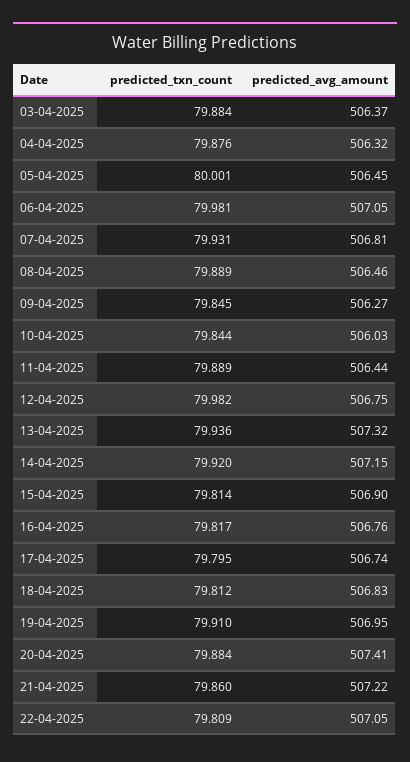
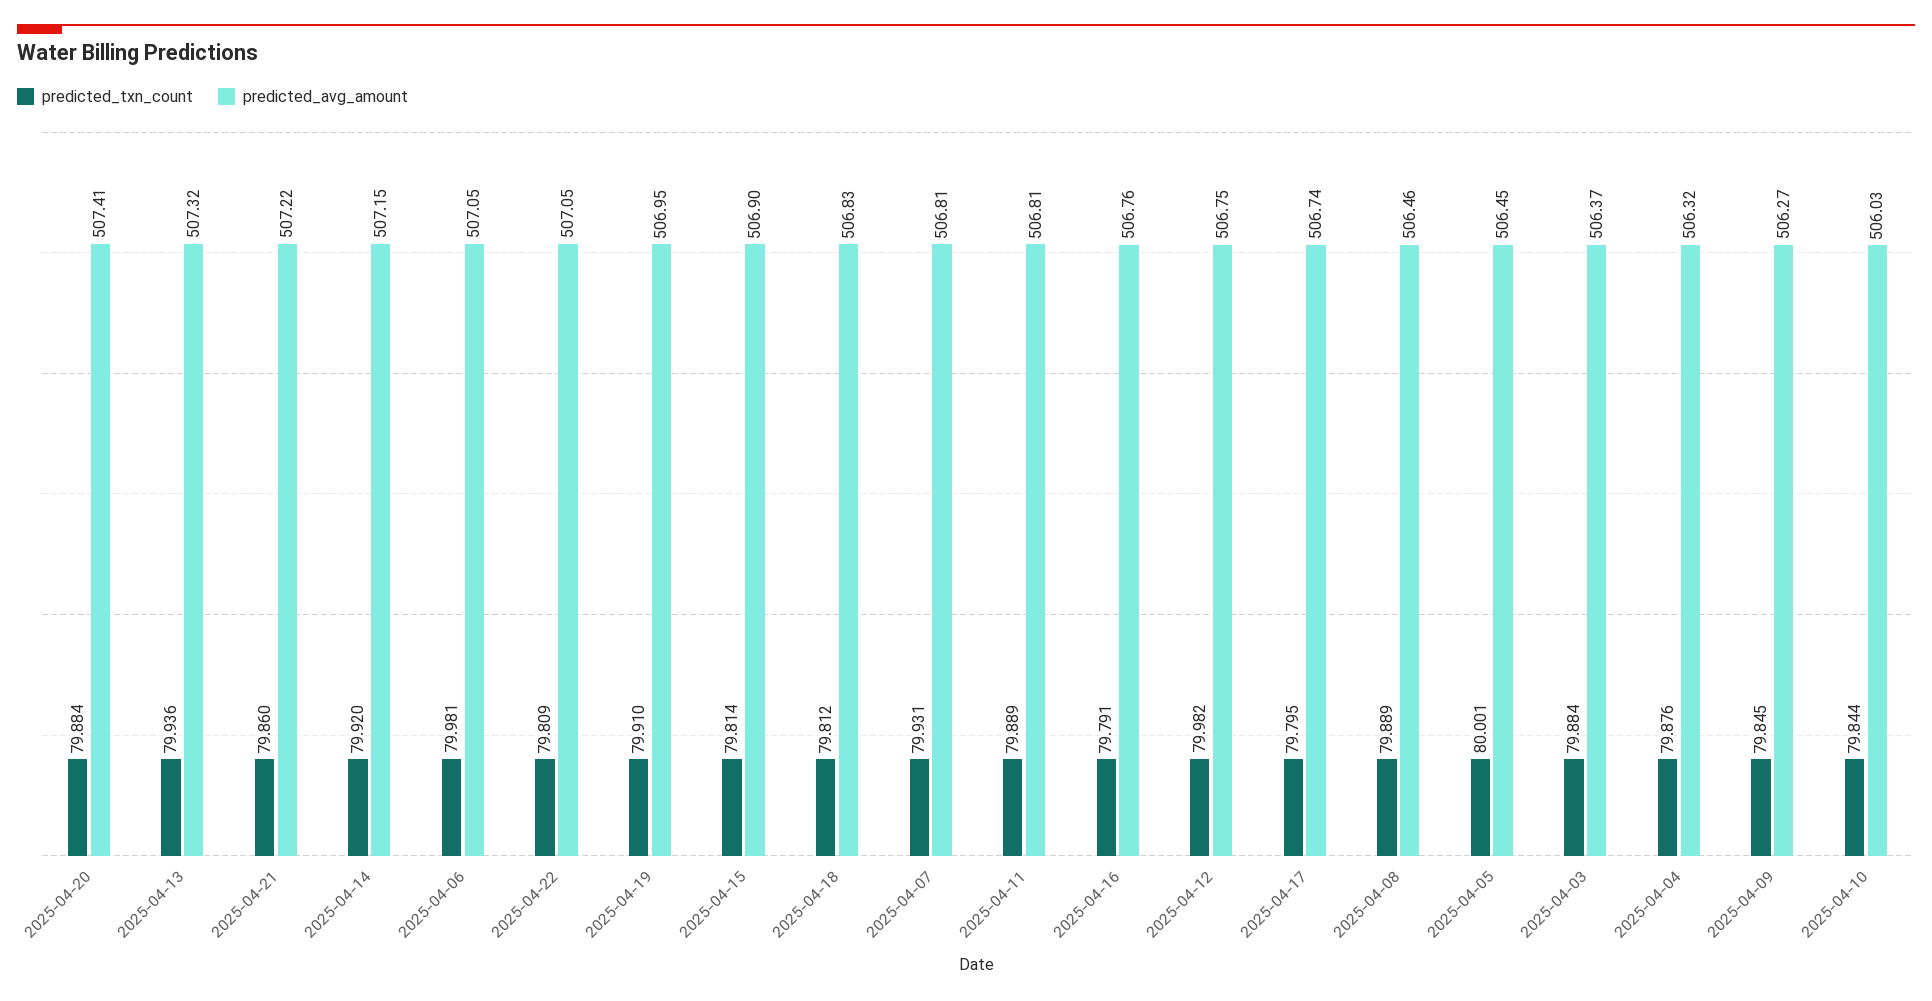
  {
    "predicted_txn_count": {
      "03-04-2025": 79.884,
      "04-04-2025": 79.876,
      "05-04-2025": 80.001,
      "06-04-2025": 79.981,
      "07-04-2025": 79.931,
      "08-04-2025": 79.889,
      "09-04-2025": 79.845,
      "10-04-2025": 79.844,
      "11-04-2025": 79.889,
      "12-04-2025": 79.982,
      "13-04-2025": 79.936,
      "14-04-2025": 79.92,
      "15-04-2025": 79.814,
-     "16-04-2025": 79.817,
+     "16-04-2025": 79.791,
      "17-04-2025": 79.795,
      "18-04-2025": 79.812,
      "19-04-2025": 79.91,
      "20-04-2025": 79.884,
      "21-04-2025": 79.86,
      "22-04-2025": 79.809
    },
    "predicted_avg_amount": {
      "03-04-2025": 506.37,
      "04-04-2025": 506.32,
      "05-04-2025": 506.45,
      "06-04-2025": 507.05,
      "07-04-2025": 506.81,
      "08-04-2025": 506.46,
      "09-04-2025": 506.27,
      "10-04-2025": 506.03,
-     "11-04-2025": 506.44,
+     "11-04-2025": 506.81,
      "12-04-2025": 506.75,
      "13-04-2025": 507.32,
      "14-04-2025": 507.15,
      "15-04-2025": 506.9,
      "16-04-2025": 506.76,
      "17-04-2025": 506.74,
      "18-04-2025": 506.83,
      "19-04-2025": 506.95,
      "20-04-2025": 507.41,
      "21-04-2025": 507.22,
      "22-04-2025": 507.05
    }
  }

